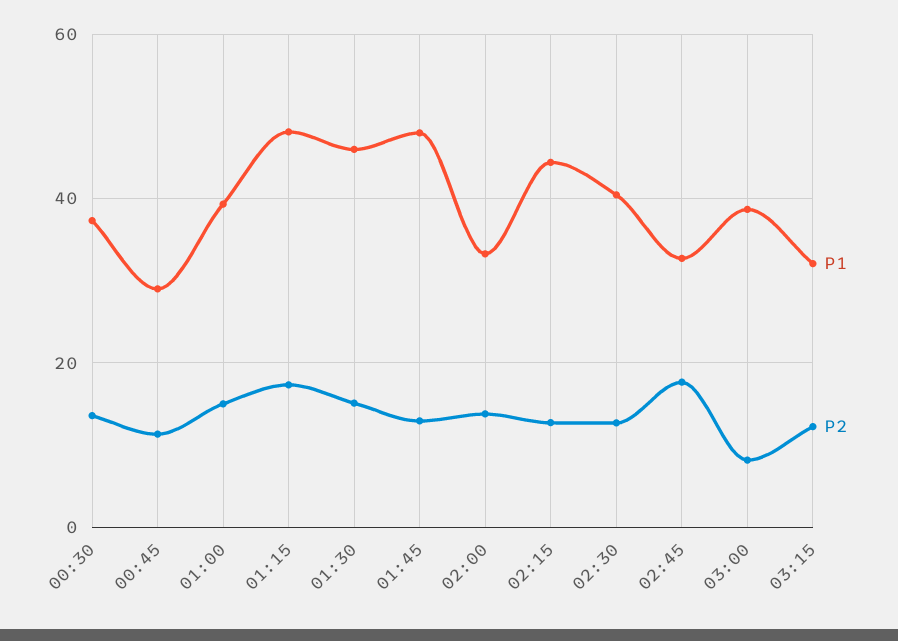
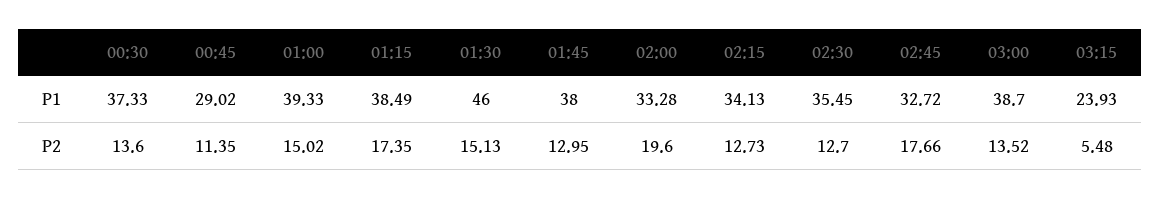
  {
    "P1": {
      "00:30": 37.33,
      "00:45": 29.02,
      "01:00": 39.33,
-     "01:15": 48,
+     "01:15": 38.49,
      "01:30": 46,
-     "01:45": 48,
+     "01:45": 38,
      "02:00": 33.28,
-     "02:15": 44,
+     "02:15": 34.13,
-     "02:30": 40,
+     "02:30": 35.45,
      "02:45": 32.72,
      "03:00": 38.7,
-     "03:15": 32
+     "03:15": 23.93
    },
    "P2": {
      "00:30": 13.6,
      "00:45": 11.35,
      "01:00": 15.02,
      "01:15": 17.35,
      "01:30": 15.13,
      "01:45": 12.95,
-     "02:00": 14,
+     "02:00": 19.6,
      "02:15": 12.73,
      "02:30": 12.7,
      "02:45": 17.66,
-     "03:00": 8,
+     "03:00": 13.52,
-     "03:15": 12
+     "03:15": 5.48
    }
  }

